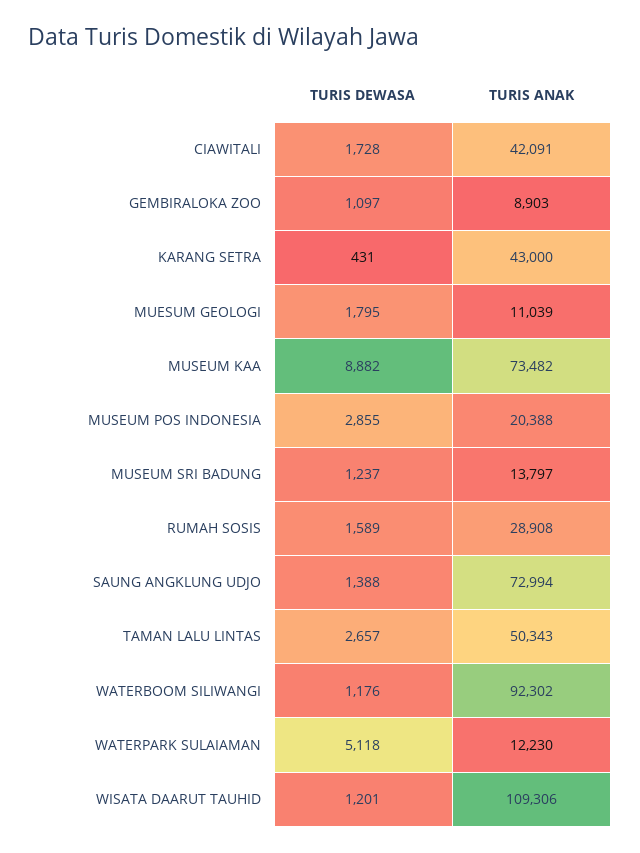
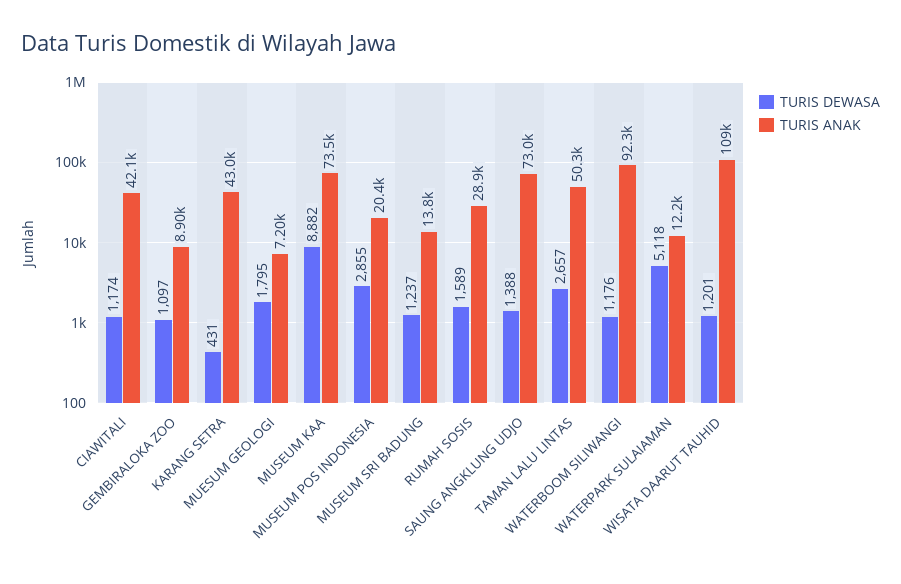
  {
    "TURIS DEWASA": {
-     "CIAWITALI": 1728,
+     "CIAWITALI": 1174,
      "GEMBIRALOKA ZOO": 1097,
      "KARANG SETRA": 431,
      "MUESUM GEOLOGI": 1795,
      "MUSEUM KAA": 8882,
      "MUSEUM POS INDONESIA": 2855,
      "MUSEUM SRI BADUNG": 1237,
      "RUMAH SOSIS": 1589,
      "SAUNG ANGKLUNG UDJO": 1388,
      "TAMAN LALU LINTAS": 2657,
      "WATERBOOM SILIWANGI": 1176,
      "WATERPARK SULAIAMAN": 5118,
      "WISATA DAARUT TAUHID": 1201
    },
    "TURIS ANAK": {
      "CIAWITALI": 42091,
      "GEMBIRALOKA ZOO": 8903,
      "KARANG SETRA": 43000,
-     "MUESUM GEOLOGI": 11039,
+     "MUESUM GEOLOGI": 7200,
      "MUSEUM KAA": 73482,
      "MUSEUM POS INDONESIA": 20388,
      "MUSEUM SRI BADUNG": 13797,
      "RUMAH SOSIS": 28908,
      "SAUNG ANGKLUNG UDJO": 72994,
      "TAMAN LALU LINTAS": 50343,
      "WATERBOOM SILIWANGI": 92302,
      "WATERPARK SULAIAMAN": 12230,
      "WISATA DAARUT TAUHID": 109306
    }
  }

